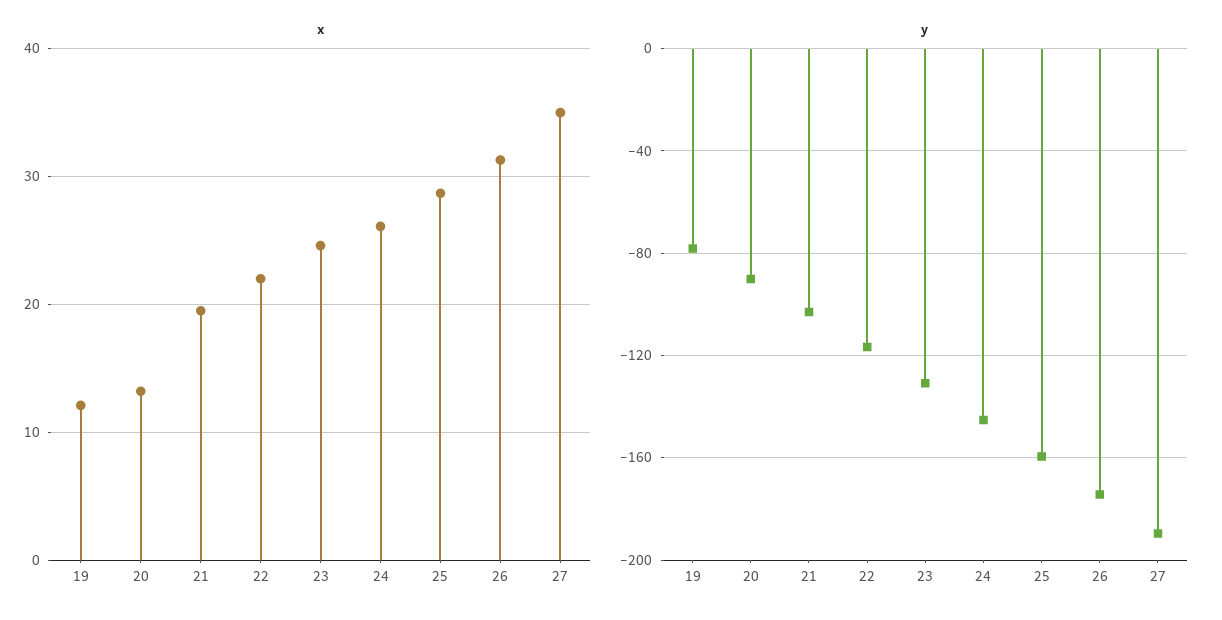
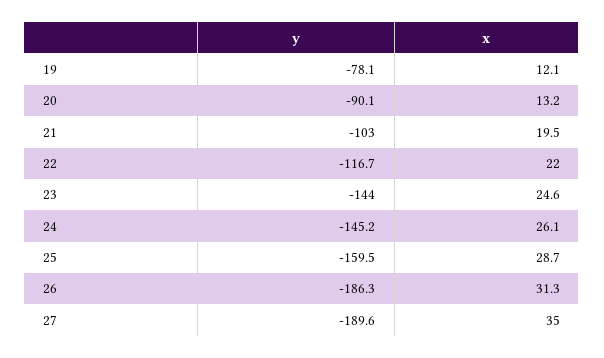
  {
    "x": {
      "19": 12.1,
      "20": 13.2,
      "21": 19.5,
      "22": 22,
      "23": 24.6,
      "24": 26.1,
      "25": 28.7,
      "26": 31.3,
      "27": 35
    },
    "y": {
      "19": -78.1,
      "20": -90.1,
      "21": -103,
      "22": -116.7,
-     "23": -130,
+     "23": -144,
      "24": -145.2,
      "25": -159.5,
-     "26": -175,
+     "26": -186.3,
      "27": -189.6
    }
  }

